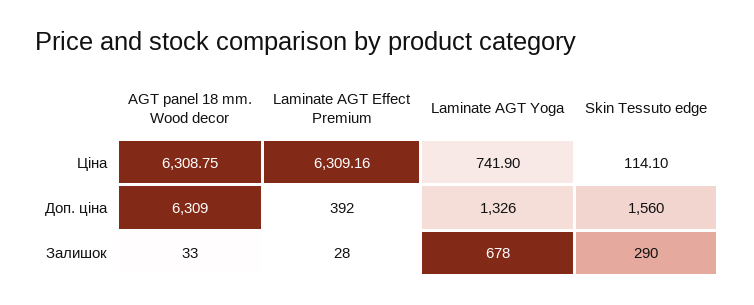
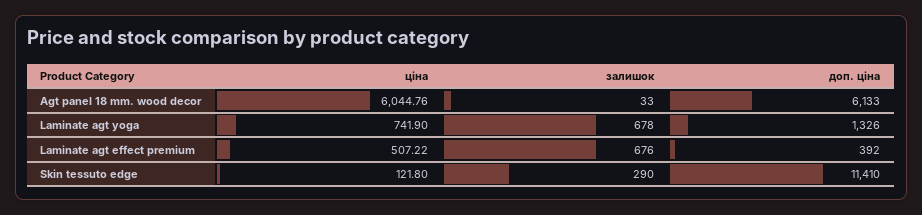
  {
    "AGT panel 18 mm. Wood decor": {
-     "Ціна": 6308.75,
+     "Ціна": 6044.76,
-     "Доп. ціна": 6309,
+     "Доп. ціна": 6133,
      "Залишок": 33
    },
    "Laminate AGT Effect Premium": {
-     "Ціна": 6309.16,
+     "Ціна": 507.22,
      "Доп. ціна": 392,
-     "Залишок": 28
+     "Залишок": 676
    },
    "Laminate AGT Yoga": {
      "Ціна": 741.9,
      "Доп. ціна": 1326,
      "Залишок": 678
    },
    "Skin Tessuto edge": {
-     "Ціна": 114.1,
+     "Ціна": 121.8,
-     "Доп. ціна": 1560,
+     "Доп. ціна": 11410,
      "Залишок": 290
    }
  }

